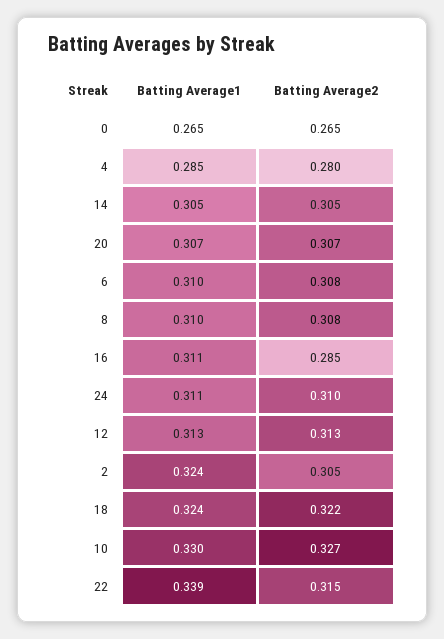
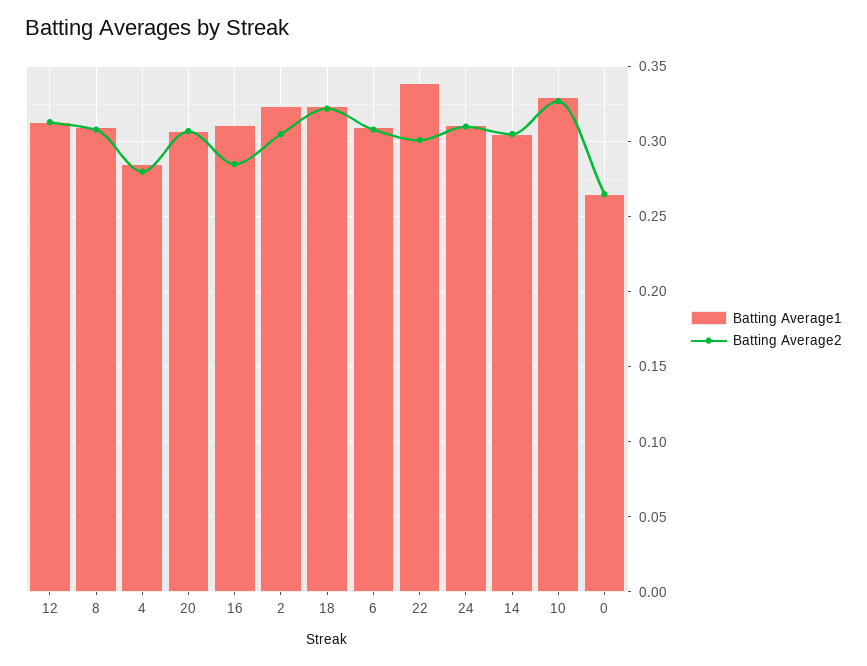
  {
    "Batting Average1": {
      "0": 0.265,
      "4": 0.285,
      "14": 0.305,
      "20": 0.307,
      "6": 0.31,
      "8": 0.31,
      "16": 0.311,
      "24": 0.311,
      "12": 0.313,
      "2": 0.324,
      "18": 0.324,
      "10": 0.33,
      "22": 0.339
    },
    "Batting Average2": {
      "0": 0.265,
      "4": 0.28,
      "14": 0.305,
      "20": 0.307,
      "6": 0.308,
      "8": 0.308,
      "16": 0.285,
      "24": 0.31,
      "12": 0.313,
      "2": 0.305,
      "18": 0.322,
      "10": 0.327,
-     "22": 0.315
+     "22": 0.3
    }
  }

